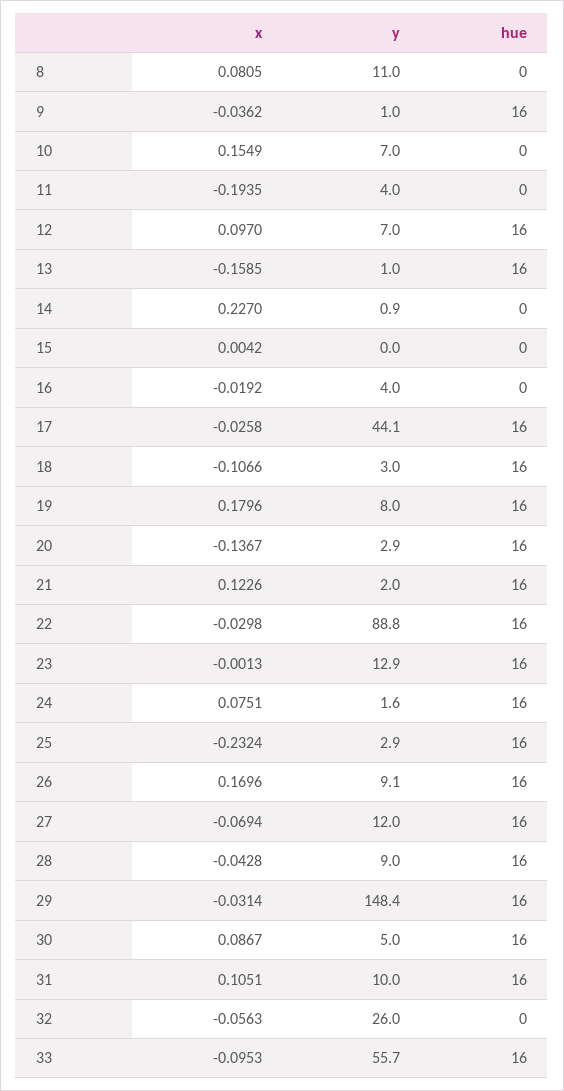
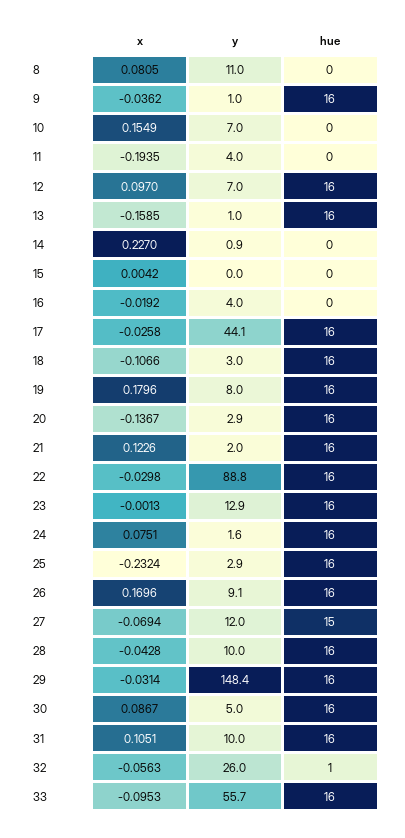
  {
    "x": {
      "8": 0.0805,
      "9": -0.0362,
      "10": 0.1549,
      "11": -0.1935,
      "12": 0.097,
      "13": -0.1585,
      "14": 0.227,
      "15": 0.0042,
      "16": -0.0192,
      "17": -0.0258,
      "18": -0.1066,
      "19": 0.1796,
      "20": -0.1367,
      "21": 0.1226,
      "22": -0.0298,
      "23": -0.0013,
      "24": 0.0751,
      "25": -0.2324,
      "26": 0.1696,
      "27": -0.0694,
      "28": -0.0428,
      "29": -0.0314,
      "30": 0.0867,
      "31": 0.1051,
      "32": -0.0563,
      "33": -0.0953
    },
    "y": {
      "8": 11,
      "9": 1,
      "10": 7,
      "11": 4,
      "12": 7,
      "13": 1,
      "14": 0.9,
      "15": 0,
      "16": 4,
      "17": 44.1,
      "18": 3,
      "19": 8,
      "20": 2.9,
      "21": 2,
      "22": 88.8,
      "23": 12.9,
      "24": 1.6,
      "25": 2.9,
      "26": 9.1,
      "27": 12,
-     "28": 9,
+     "28": 10,
      "29": 148.4,
      "30": 5,
      "31": 10,
      "32": 26,
      "33": 55.7
    },
    "hue": {
      "8": 0,
      "9": 16,
      "10": 0,
      "11": 0,
      "12": 16,
      "13": 16,
      "14": 0,
      "15": 0,
      "16": 0,
      "17": 16,
      "18": 16,
      "19": 16,
      "20": 16,
      "21": 16,
      "22": 16,
      "23": 16,
      "24": 16,
      "25": 16,
      "26": 16,
-     "27": 16,
+     "27": 15,
      "28": 16,
      "29": 16,
      "30": 16,
      "31": 16,
-     "32": 0,
+     "32": 1,
      "33": 16
    }
  }

